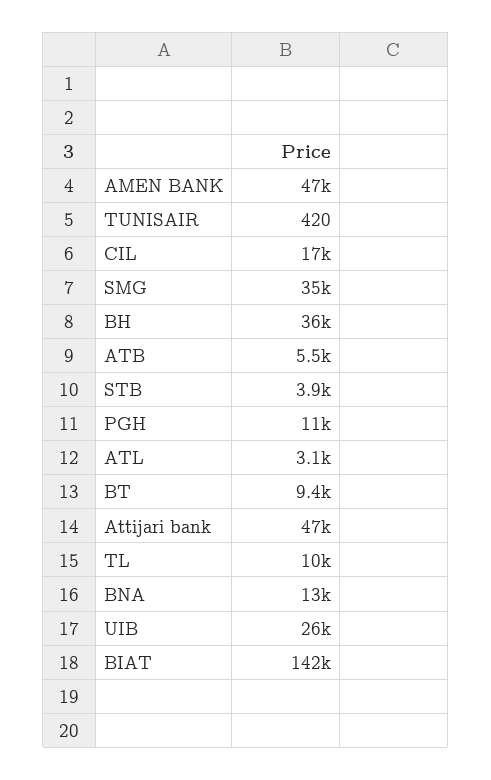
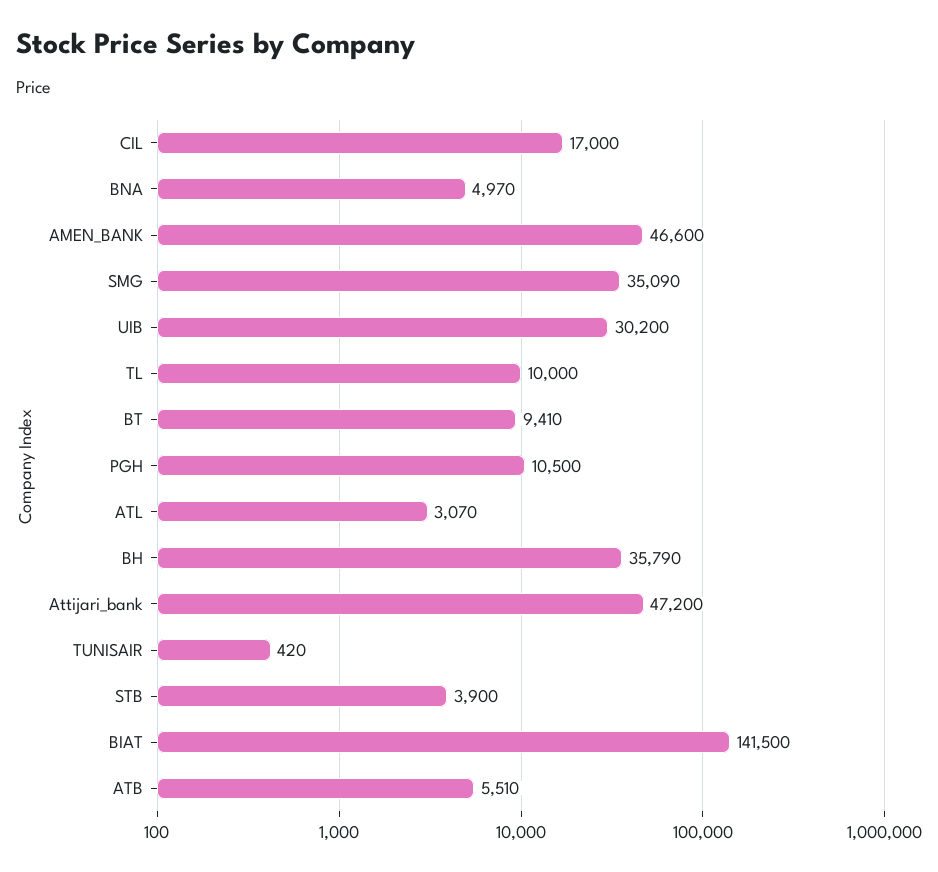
  {
    "AMEN BANK": 46600,
    "TUNISAIR": 420,
    "CIL": 17000,
    "SMG": 35090,
    "BH": 35790,
    "ATB": 5510,
    "STB": 3900,
    "PGH": 10500,
    "ATL": 3070,
    "BT": 9410,
    "Attijari bank": 47200,
    "TL": 10000,
-   "BNA": 13000,
+   "BNA": 4970,
-   "UIB": 26000,
+   "UIB": 30200,
    "BIAT": 141500
  }

